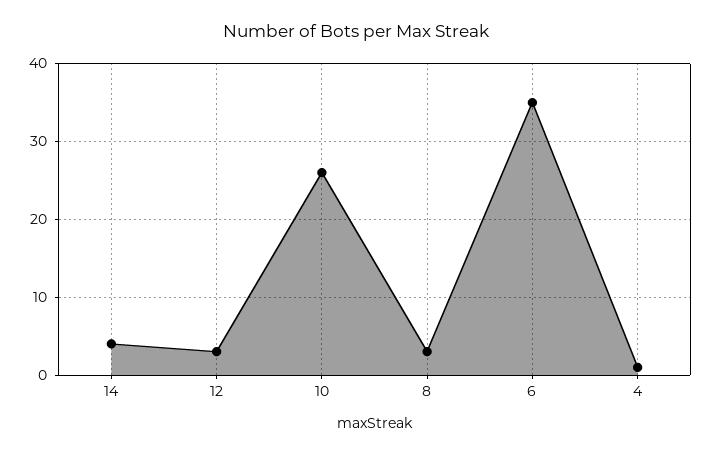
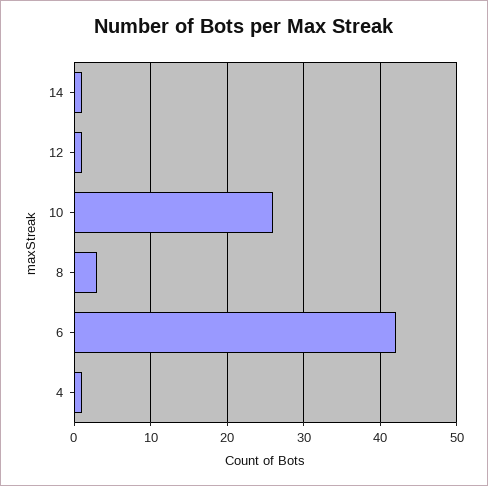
  {
-   "14": 4,
+   "14": 1,
-   "12": 3,
+   "12": 1,
    "10": 26,
    "8": 3,
-   "6": 35,
+   "6": 42,
    "4": 1
  }

